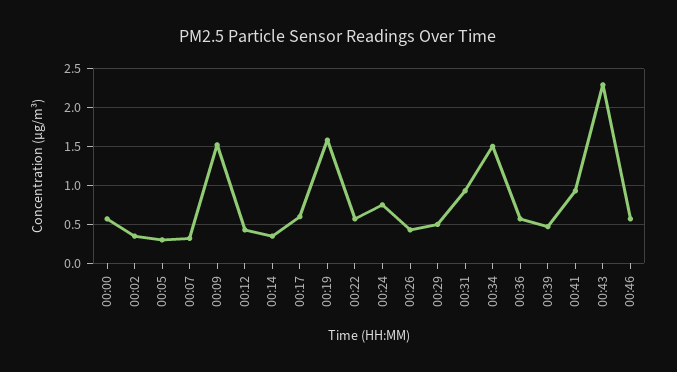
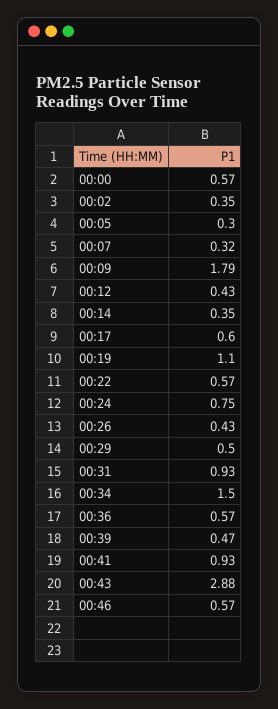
  {
    "00:00": 0.57,
    "00:02": 0.35,
    "00:05": 0.3,
    "00:07": 0.32,
-   "00:09": 1.5,
+   "00:09": 1.79,
    "00:12": 0.43,
    "00:14": 0.35,
    "00:17": 0.6,
-   "00:19": 1.6,
+   "00:19": 1.1,
    "00:22": 0.57,
    "00:24": 0.75,
    "00:26": 0.43,
    "00:29": 0.5,
    "00:31": 0.93,
    "00:34": 1.5,
    "00:36": 0.57,
    "00:39": 0.47,
    "00:41": 0.93,
-   "00:43": 2.3,
+   "00:43": 2.88,
    "00:46": 0.57
  }

